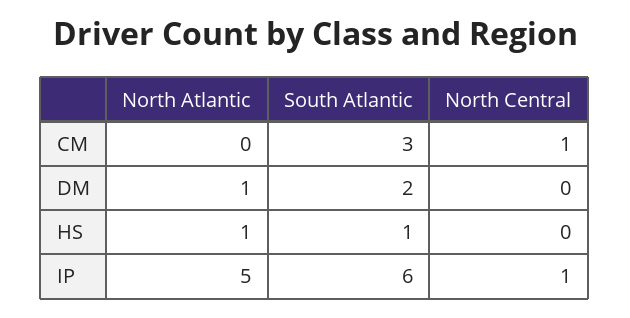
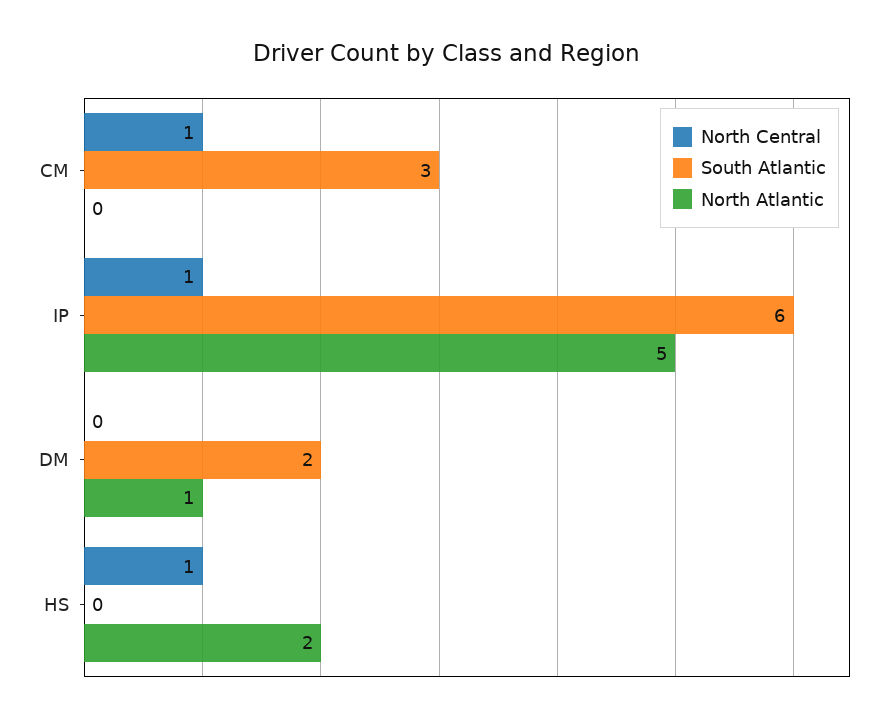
  {
    "North Atlantic": {
      "CM": 0,
      "DM": 1,
-     "HS": 1,
+     "HS": 2,
      "IP": 5
    },
    "South Atlantic": {
      "CM": 3,
      "DM": 2,
-     "HS": 1,
+     "HS": 0,
      "IP": 6
    },
    "North Central": {
      "CM": 1,
      "DM": 0,
-     "HS": 0,
+     "HS": 1,
      "IP": 1
    }
  }

